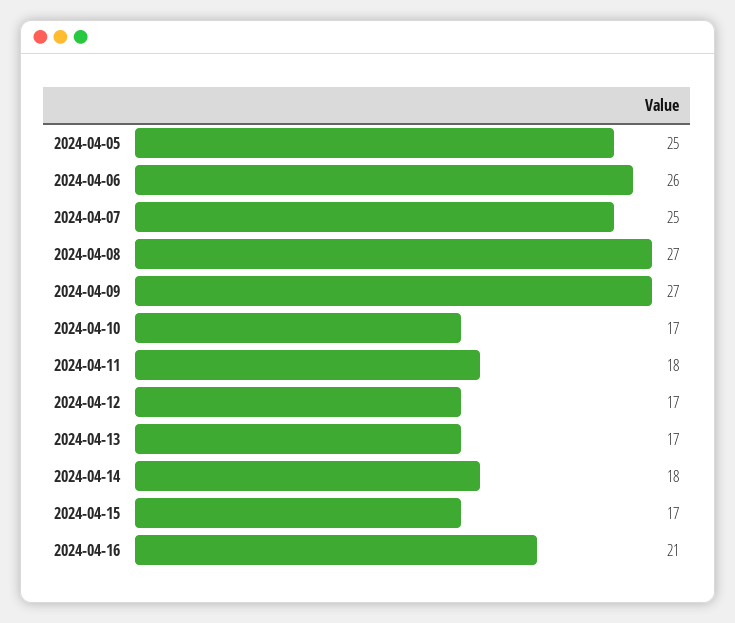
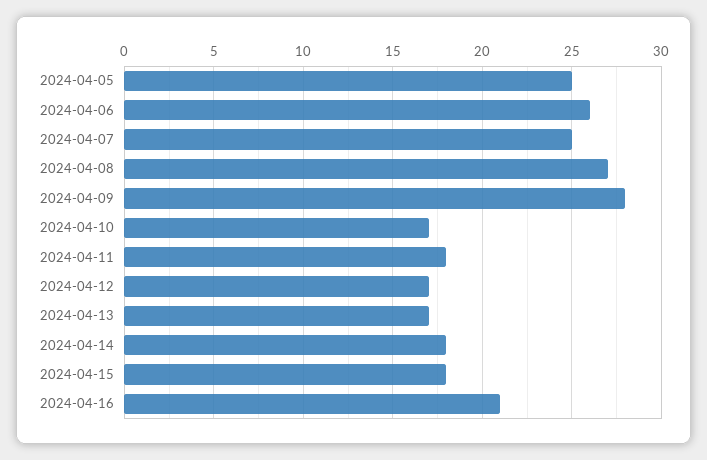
  {
    "2024-04-05": 25,
    "2024-04-06": 26,
    "2024-04-07": 25,
    "2024-04-08": 27,
-   "2024-04-09": 27,
+   "2024-04-09": 28,
    "2024-04-10": 17,
    "2024-04-11": 18,
    "2024-04-12": 17,
    "2024-04-13": 17,
    "2024-04-14": 18,
-   "2024-04-15": 17,
+   "2024-04-15": 18,
    "2024-04-16": 21
  }

